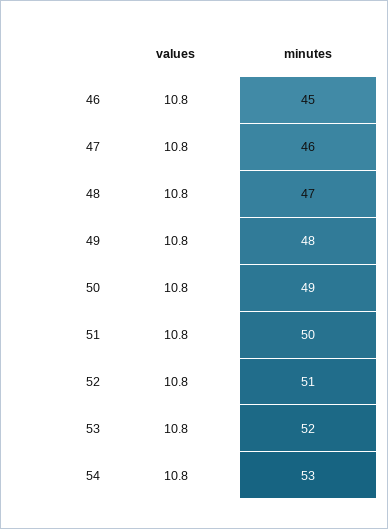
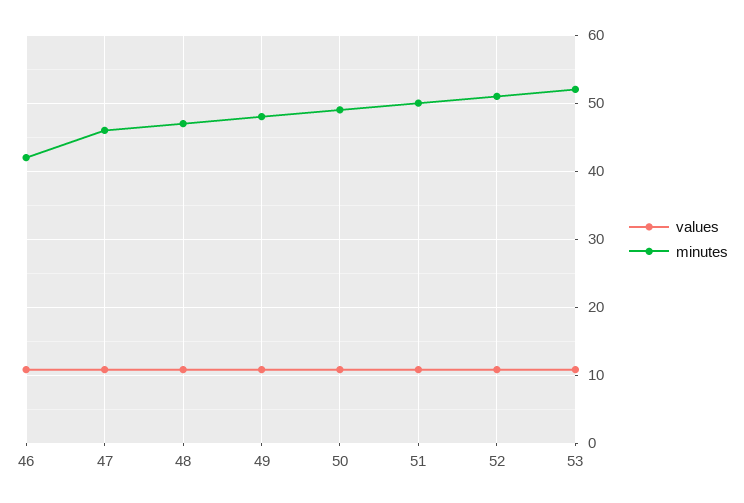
  {
    "values": {
      "46": 10.8,
      "47": 10.8,
      "48": 10.8,
      "49": 10.8,
      "50": 10.8,
      "51": 10.8,
      "52": 10.8,
-     "53": 10.8,
+     "53": 10.8
-     "54": 10.8
    },
    "minutes": {
-     "46": 45,
+     "46": 42,
      "47": 46,
      "48": 47,
      "49": 48,
      "50": 49,
      "51": 50,
      "52": 51,
-     "53": 52,
+     "53": 52
-     "54": 53
    }
  }

